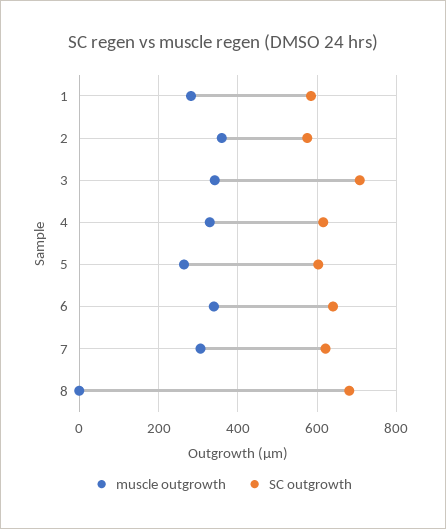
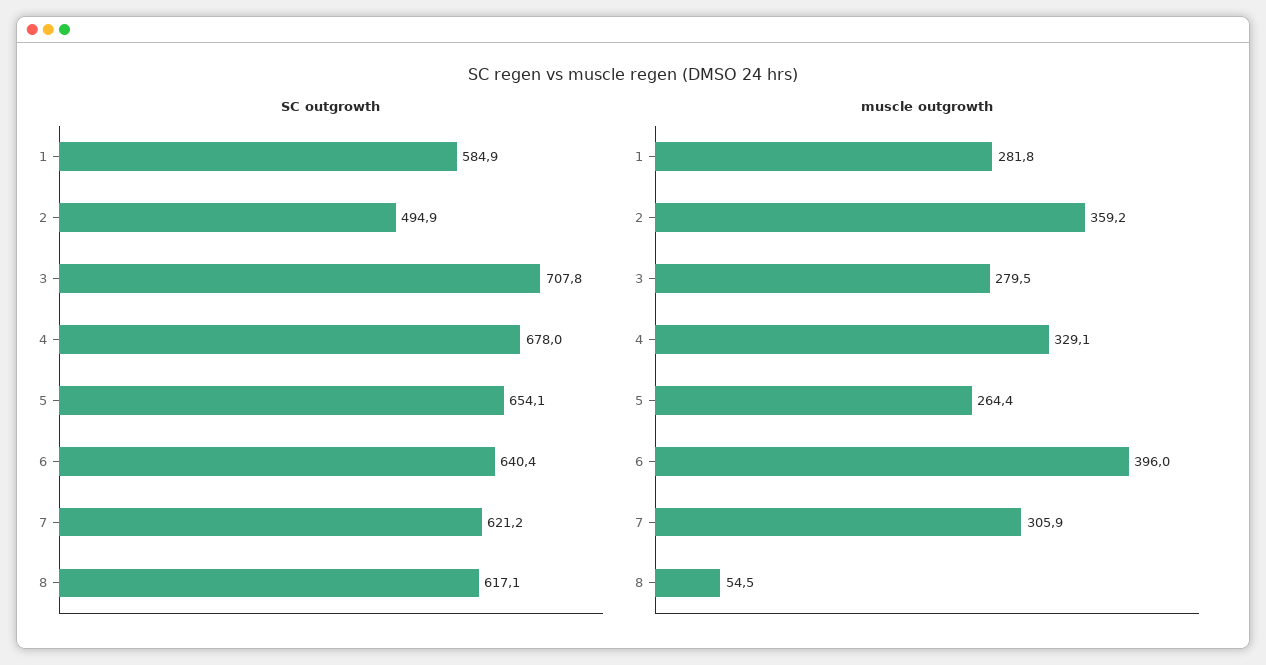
  {
    "muscle outgrowth": {
      "1": 281.8,
      "2": 359.2,
-     "3": 340,
+     "3": 279.5,
      "4": 329.1,
      "5": 264.4,
-     "6": 340,
+     "6": 396,
      "7": 305.9,
-     "8": 0
+     "8": 54.5
    },
    "SC outgrowth": {
      "1": 584.9,
-     "2": 580,
+     "2": 494.9,
      "3": 707.8,
-     "4": 620,
+     "4": 678,
-     "5": 600,
+     "5": 654.1,
      "6": 640.4,
      "7": 621.2,
-     "8": 680
+     "8": 617.1
    }
  }

